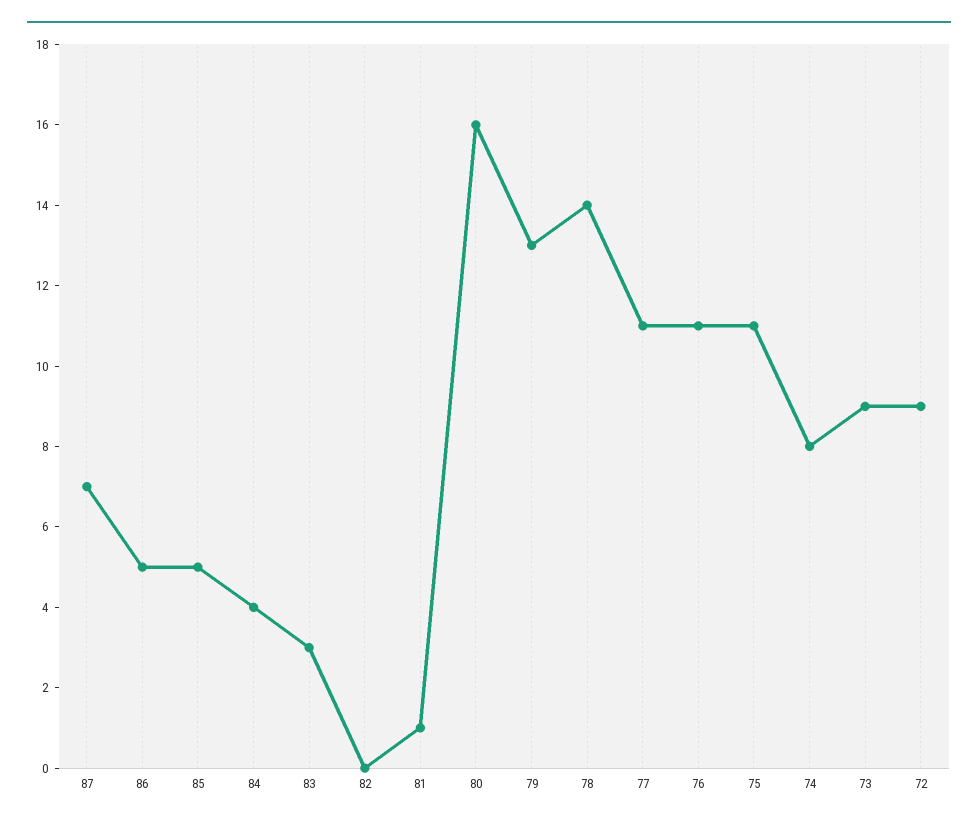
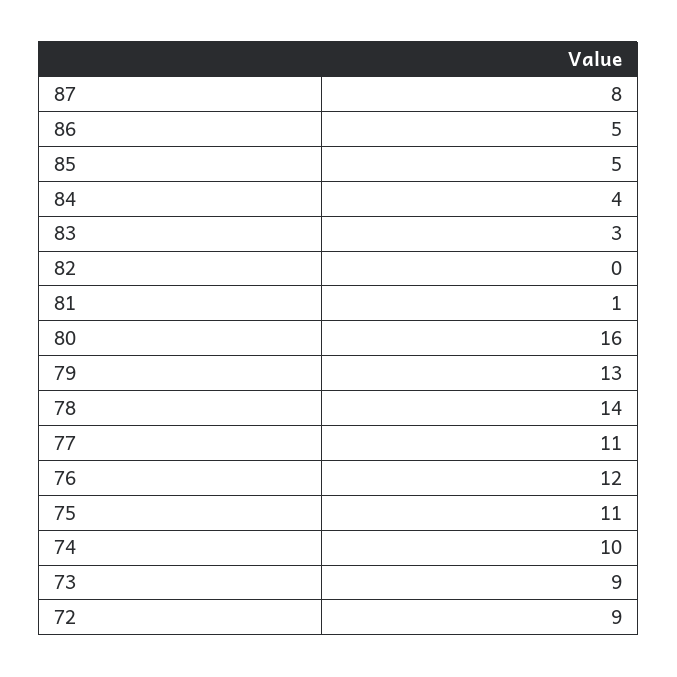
  {
-   "87": 7,
+   "87": 8,
    "86": 5,
    "85": 5,
    "84": 4,
    "83": 3,
    "82": 0,
    "81": 1,
    "80": 16,
    "79": 13,
    "78": 14,
    "77": 11,
-   "76": 11,
+   "76": 12,
    "75": 11,
-   "74": 8,
+   "74": 10,
    "73": 9,
    "72": 9
  }

